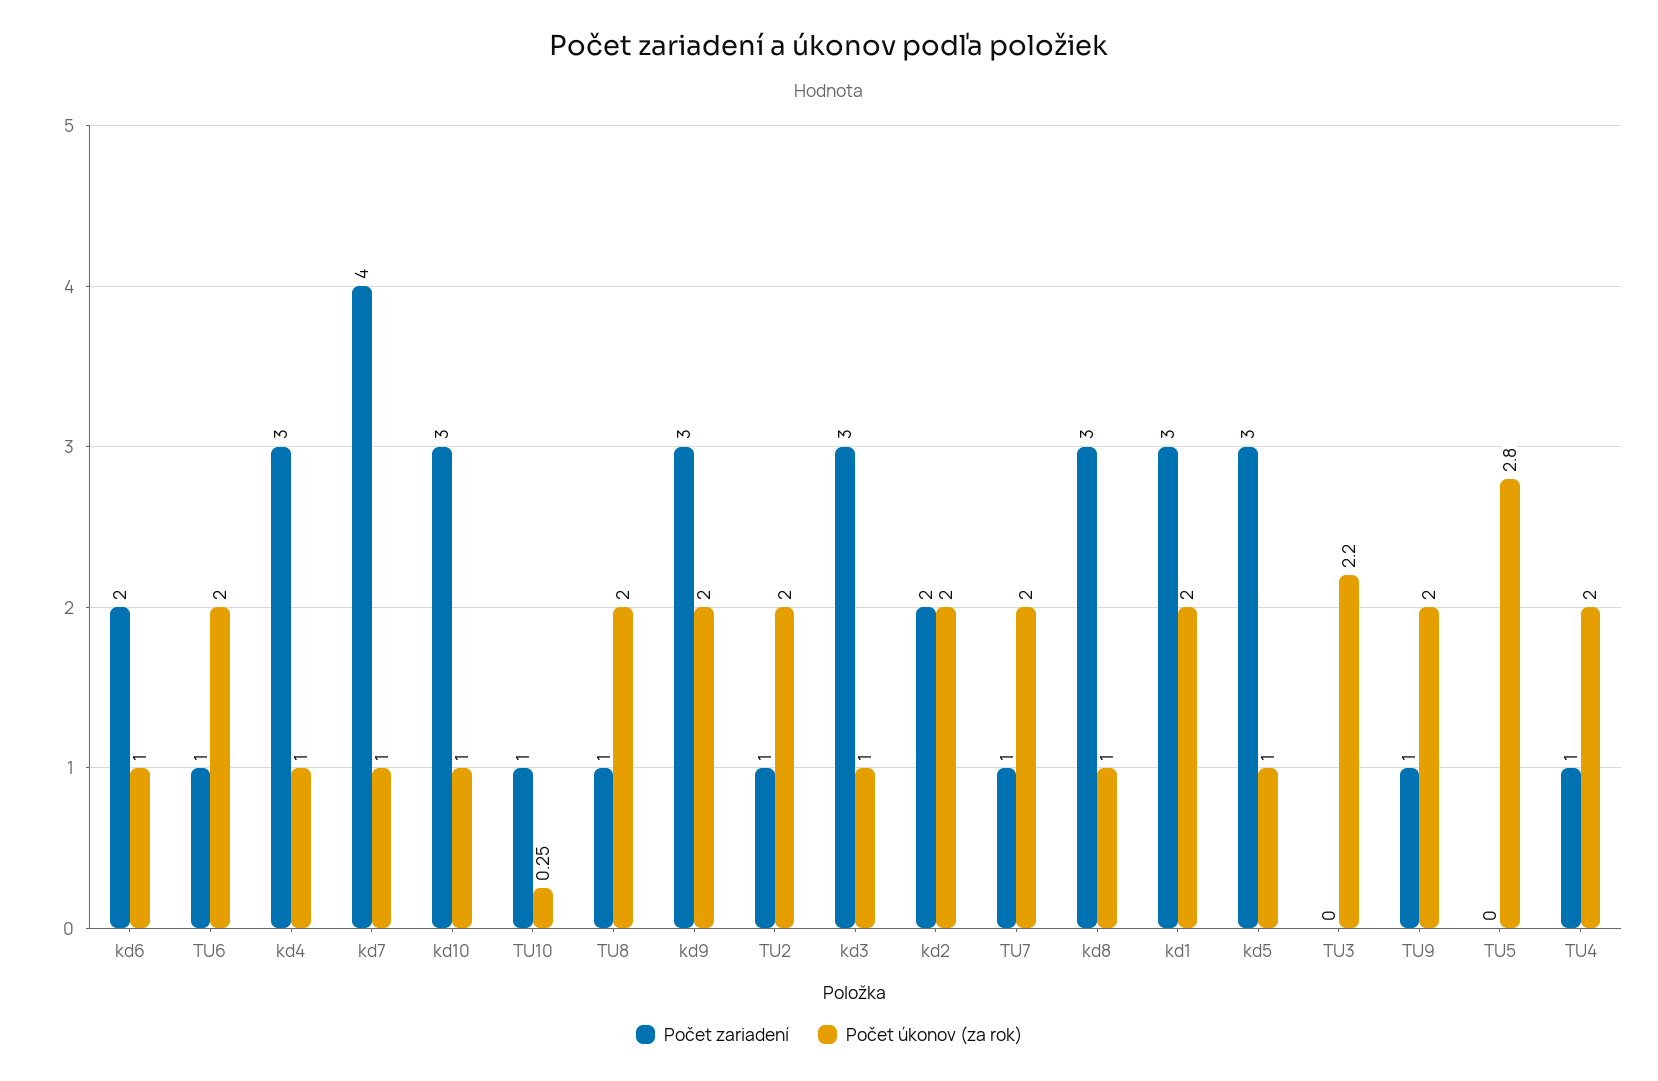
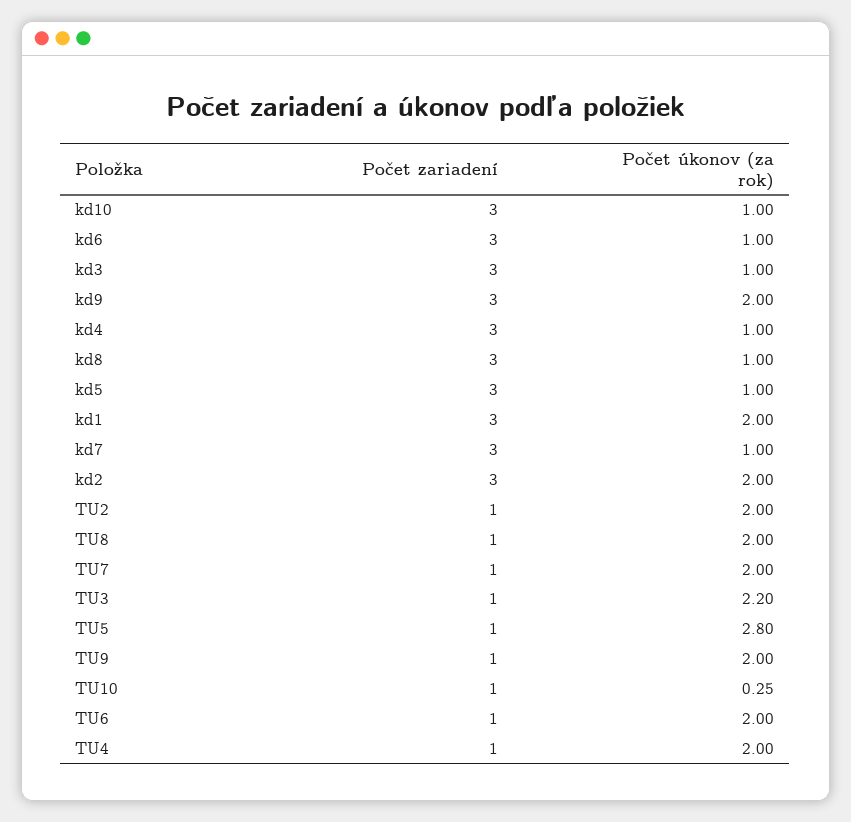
  {
    "Počet zariadení": {
-     "kd6": 2,
+     "kd6": 3,
      "TU6": 1,
      "kd4": 3,
-     "kd7": 4,
+     "kd7": 3,
      "kd10": 3,
      "TU10": 1,
      "TU8": 1,
      "kd9": 3,
      "TU2": 1,
      "kd3": 3,
-     "kd2": 2,
+     "kd2": 3,
      "TU7": 1,
      "kd8": 3,
      "kd1": 3,
      "kd5": 3,
-     "TU3": 0,
+     "TU3": 1,
      "TU9": 1,
-     "TU5": 0,
+     "TU5": 1,
      "TU4": 1
    },
    "Počet úkonov (za rok)": {
      "kd6": 1,
      "TU6": 2,
      "kd4": 1,
      "kd7": 1,
      "kd10": 1,
      "TU10": 0.25,
      "TU8": 2,
      "kd9": 2,
      "TU2": 2,
      "kd3": 1,
      "kd2": 2,
      "TU7": 2,
      "kd8": 1,
      "kd1": 2,
      "kd5": 1,
      "TU3": 2.2,
      "TU9": 2,
      "TU5": 2.8,
      "TU4": 2
    }
  }

